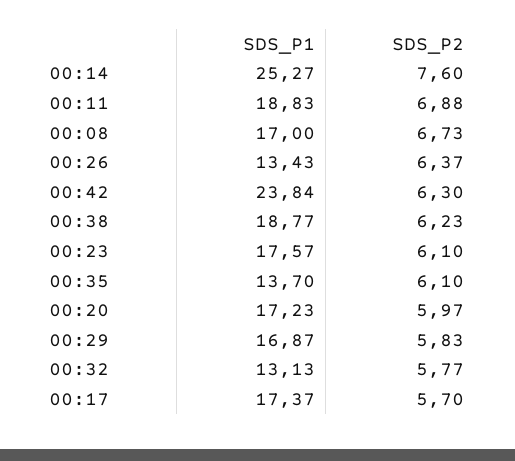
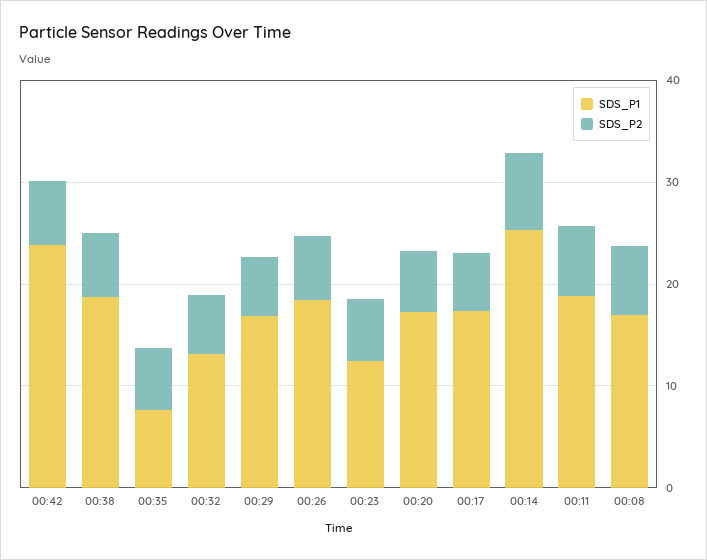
  {
    "SDS_P1": {
      "00:14": 25.27,
      "00:11": 18.83,
      "00:08": 17,
-     "00:26": 13.43,
+     "00:26": 18,
      "00:42": 23.84,
      "00:38": 18.77,
-     "00:23": 17.57,
+     "00:23": 12,
-     "00:35": 13.7,
+     "00:35": 8,
      "00:20": 17.23,
      "00:29": 16.87,
      "00:32": 13.13,
      "00:17": 17.37
    },
    "SDS_P2": {
      "00:14": 7.6,
      "00:11": 6.88,
      "00:08": 6.73,
      "00:26": 6.37,
      "00:42": 6.3,
      "00:38": 6.23,
      "00:23": 6.1,
      "00:35": 6.1,
      "00:20": 5.97,
      "00:29": 5.83,
      "00:32": 5.77,
      "00:17": 5.7
    }
  }

